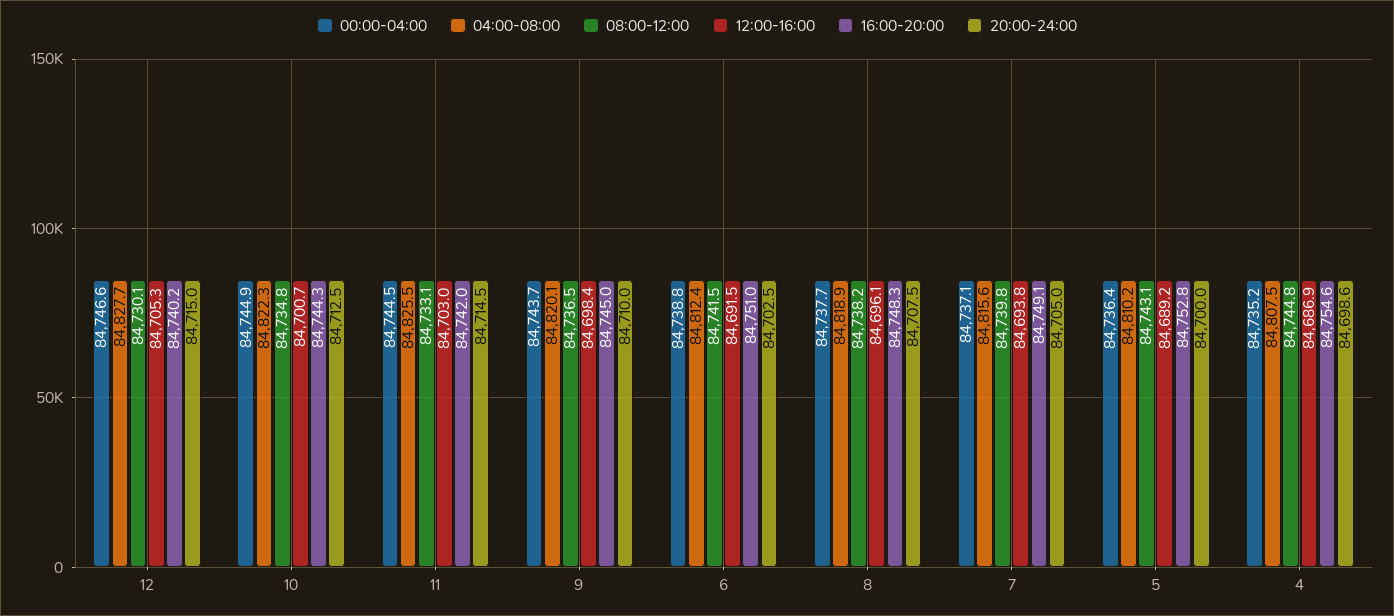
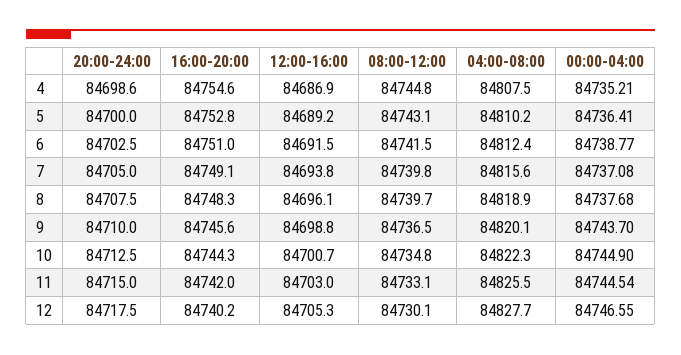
  {
    "00:00-04:00": {
      "12": 84746.55,
      "10": 84744.9,
      "11": 84744.54,
      "9": 84743.7,
      "6": 84738.77,
      "8": 84737.68,
      "7": 84737.08,
      "5": 84736.41,
      "4": 84735.21
    },
    "04:00-08:00": {
      "12": 84827.7,
      "10": 84822.3,
      "11": 84825.5,
      "9": 84820.1,
      "6": 84812.4,
      "8": 84818.9,
      "7": 84815.6,
      "5": 84810.2,
      "4": 84807.5
    },
    "08:00-12:00": {
      "12": 84730.1,
      "10": 84734.8,
      "11": 84733.1,
      "9": 84736.5,
      "6": 84741.5,
-     "8": 84738.2,
+     "8": 84739.7,
      "7": 84739.8,
      "5": 84743.1,
      "4": 84744.8
    },
    "12:00-16:00": {
      "12": 84705.3,
      "10": 84700.7,
      "11": 84703,
-     "9": 84698.4,
+     "9": 84698.8,
      "6": 84691.5,
      "8": 84696.1,
      "7": 84693.8,
      "5": 84689.2,
      "4": 84686.9
    },
    "16:00-20:00": {
      "12": 84740.2,
      "10": 84744.3,
      "11": 84742,
-     "9": 84745,
+     "9": 84745.6,
      "6": 84751,
      "8": 84748.3,
      "7": 84749.1,
      "5": 84752.8,
      "4": 84754.6
    },
    "20:00-24:00": {
-     "12": 84715,
+     "12": 84717.5,
      "10": 84712.5,
-     "11": 84714.5,
+     "11": 84715,
      "9": 84710,
      "6": 84702.5,
      "8": 84707.5,
      "7": 84705,
      "5": 84700,
      "4": 84698.6
    }
  }

